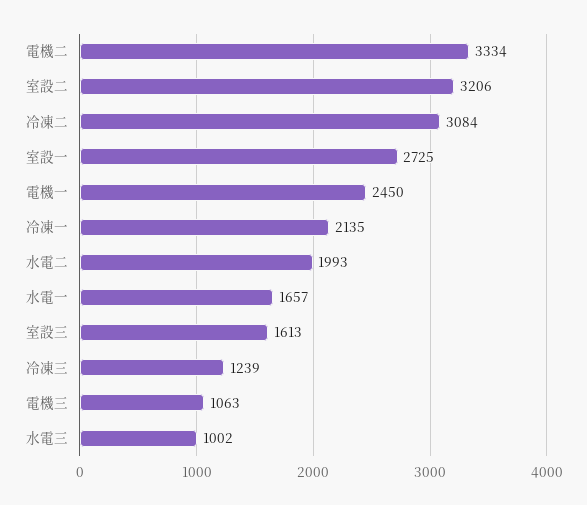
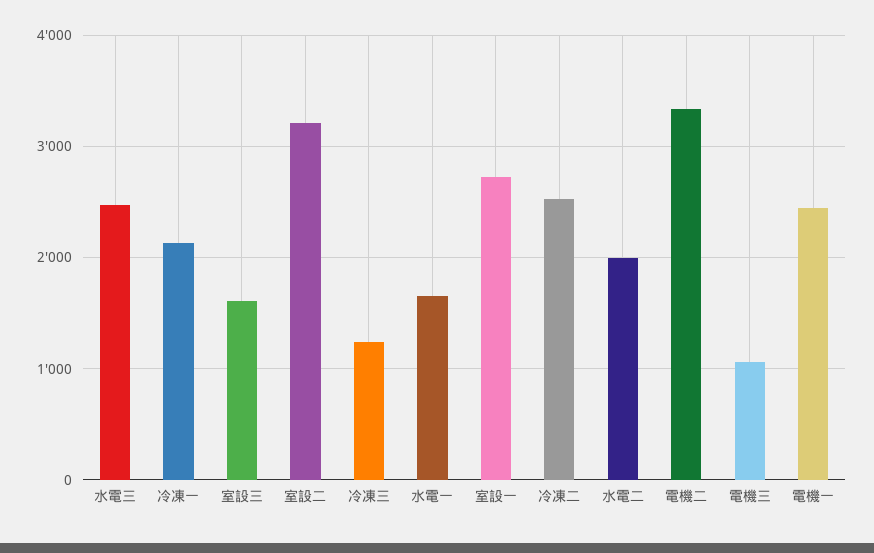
  {
    "電機二": 3334,
    "室設二": 3206,
-   "冷凍二": 3084,
+   "冷凍二": 2500,
    "室設一": 2725,
    "電機一": 2450,
    "冷凍一": 2135,
    "水電二": 1993,
    "水電一": 1657,
    "室設三": 1613,
    "冷凍三": 1239,
    "電機三": 1063,
-   "水電三": 1002
+   "水電三": 2500
  }

